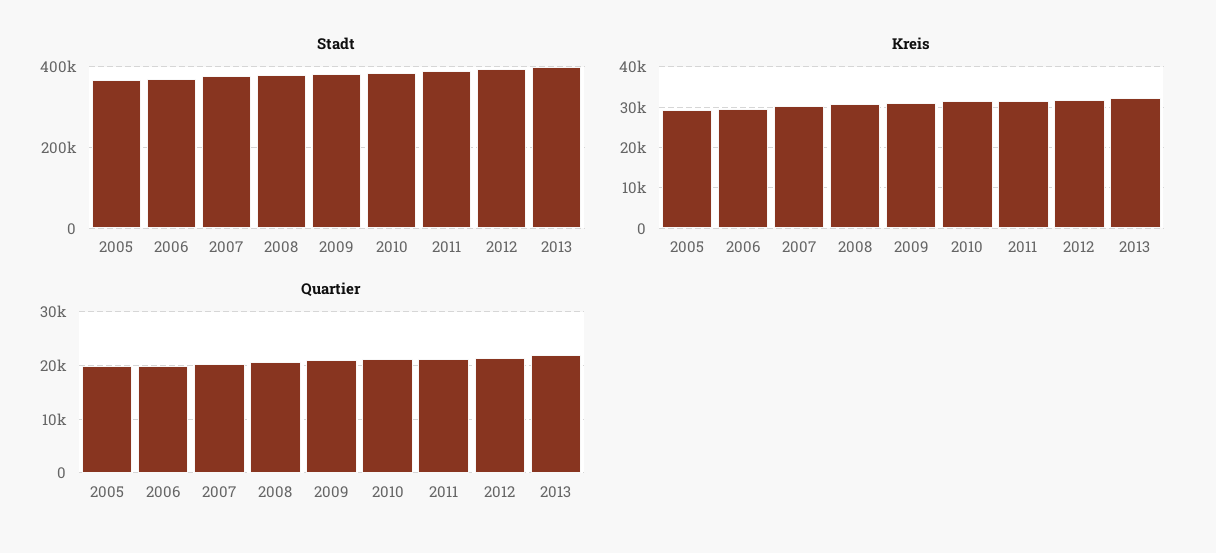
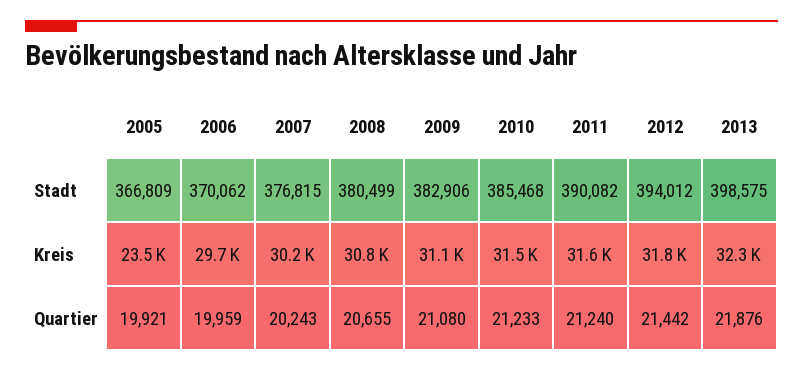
  {
    "Stadt": {
      "2005": 366809,
      "2006": 370062,
      "2007": 376815,
      "2008": 380499,
      "2009": 382906,
      "2010": 385468,
      "2011": 390082,
      "2012": 394012,
      "2013": 398575
    },
    "Kreis": {
-     "2005": 30000,
+     "2005": 23500,
      "2006": 29700,
      "2007": 30200,
      "2008": 30800,
      "2009": 31100,
      "2010": 31500,
      "2011": 31600,
      "2012": 31800,
      "2013": 32300
    },
    "Quartier": {
      "2005": 19921,
      "2006": 19959,
      "2007": 20243,
      "2008": 20655,
      "2009": 21080,
      "2010": 21233,
      "2011": 21240,
      "2012": 21442,
      "2013": 21876
    }
  }

